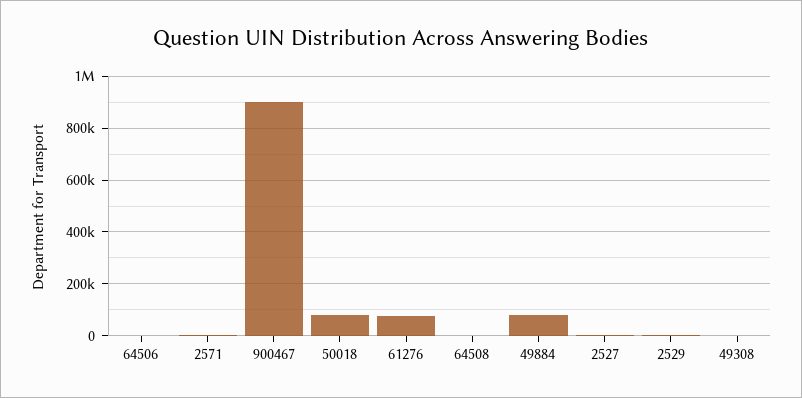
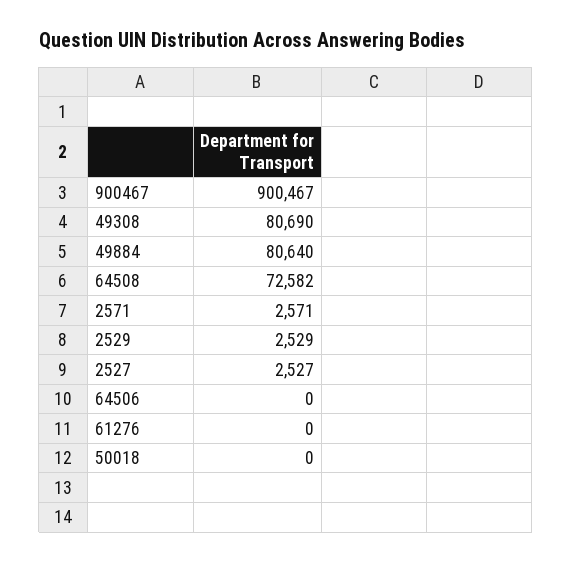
  {
    "64506": 0,
    "2571": 2571,
    "900467": 900467,
-   "50018": 75000,
+   "50018": 0,
-   "61276": 75000,
+   "61276": 0,
-   "64508": 0,
+   "64508": 72582,
    "49884": 80640,
    "2527": 2527,
    "2529": 2529,
-   "49308": 0
+   "49308": 80690
  }

